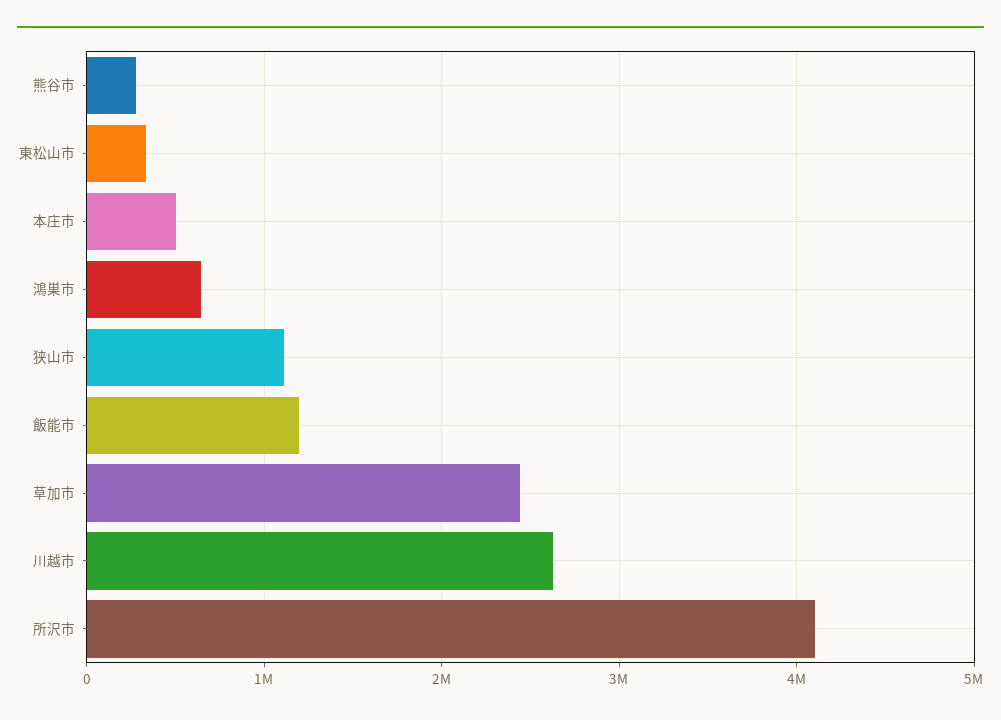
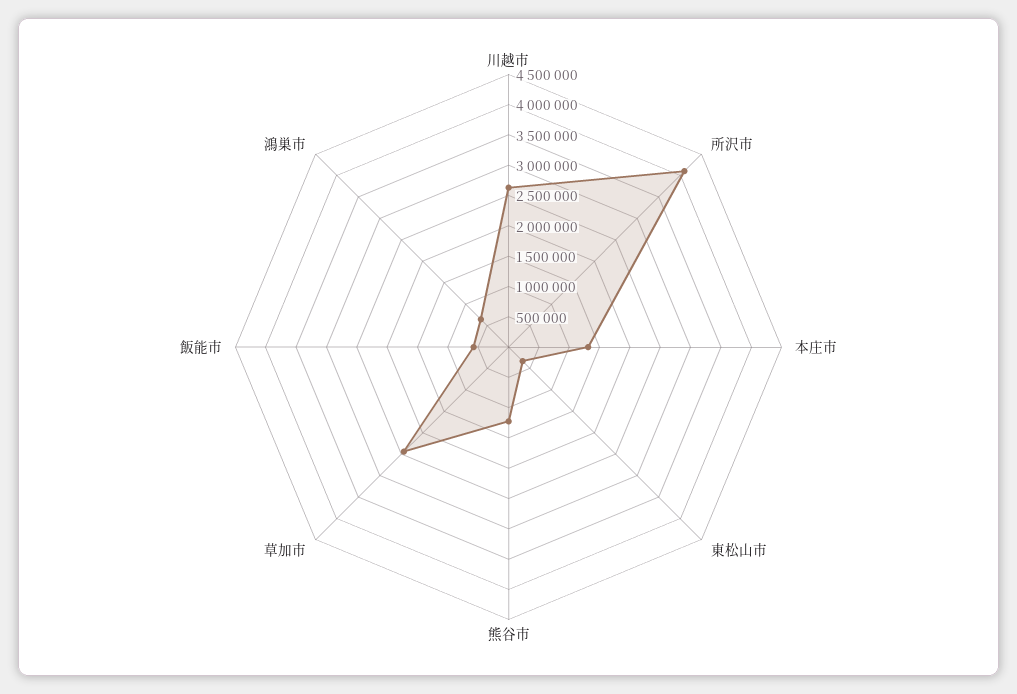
  {
-   "熊谷市": 300000,
+   "熊谷市": 1250000,
    "東松山市": 300000,
-   "本庄市": 500000,
+   "本庄市": 1250000,
    "鴻巣市": 600000,
-   "狭山市": 1100000,
-   "飯能市": 1200000,
+   "飯能市": 500000,
    "草加市": 2400000,
    "川越市": 2600000,
    "所沢市": 4100000
  }

